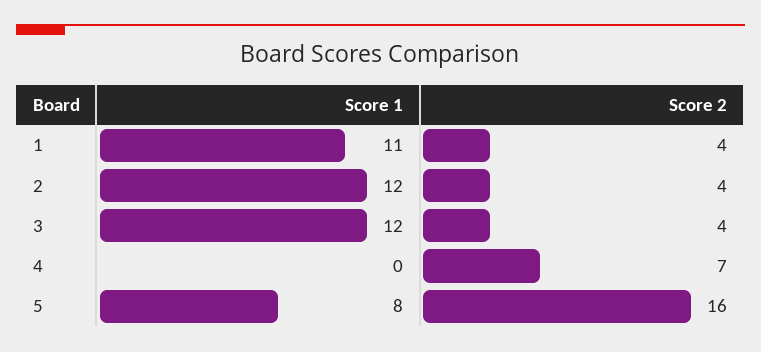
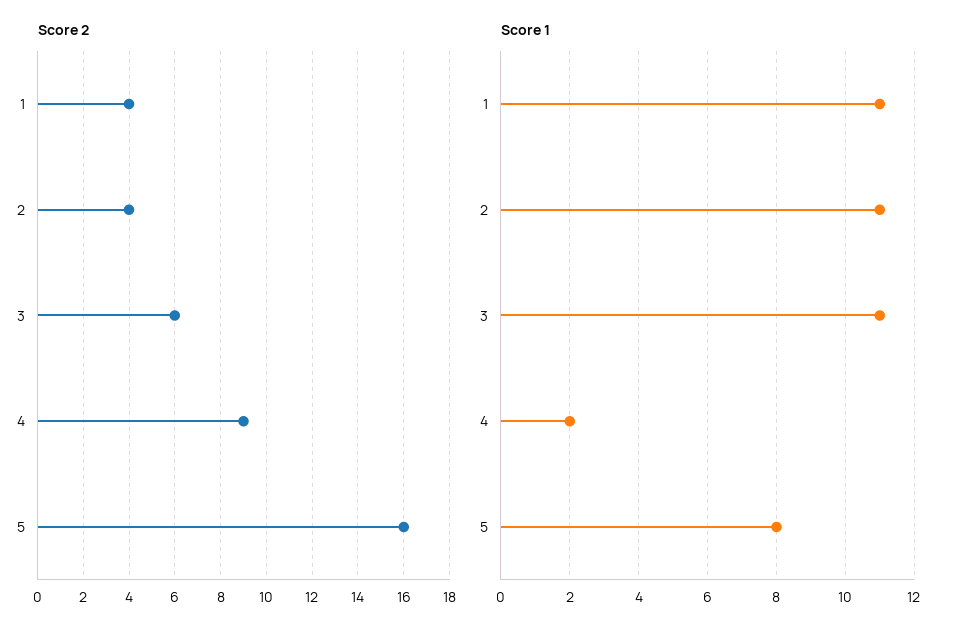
  {
    "Score 1": {
      "1": 11,
-     "2": 12,
+     "2": 11,
-     "3": 12,
+     "3": 11,
-     "4": 0,
+     "4": 2,
      "5": 8
    },
    "Score 2": {
      "1": 4,
      "2": 4,
-     "3": 4,
+     "3": 6,
-     "4": 7,
+     "4": 9,
      "5": 16
    }
  }

